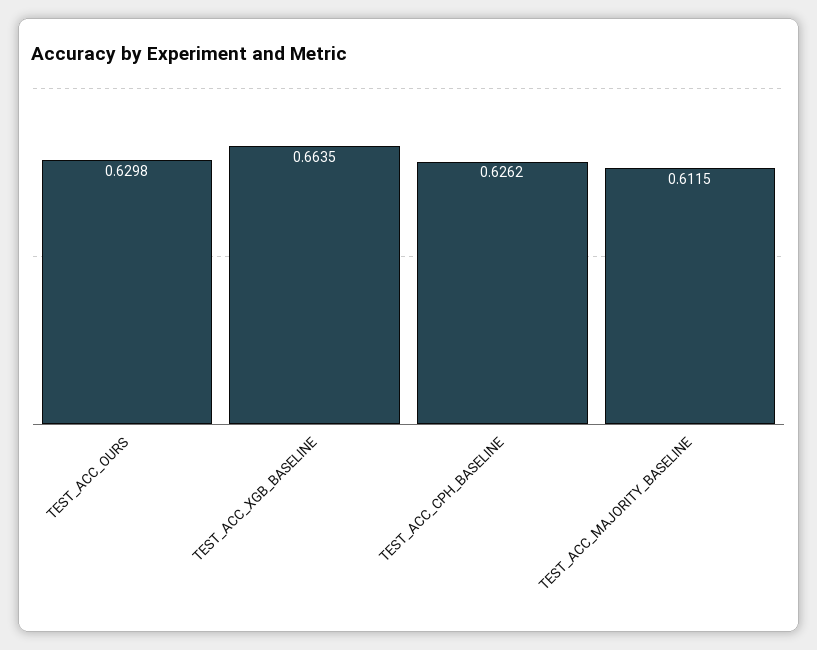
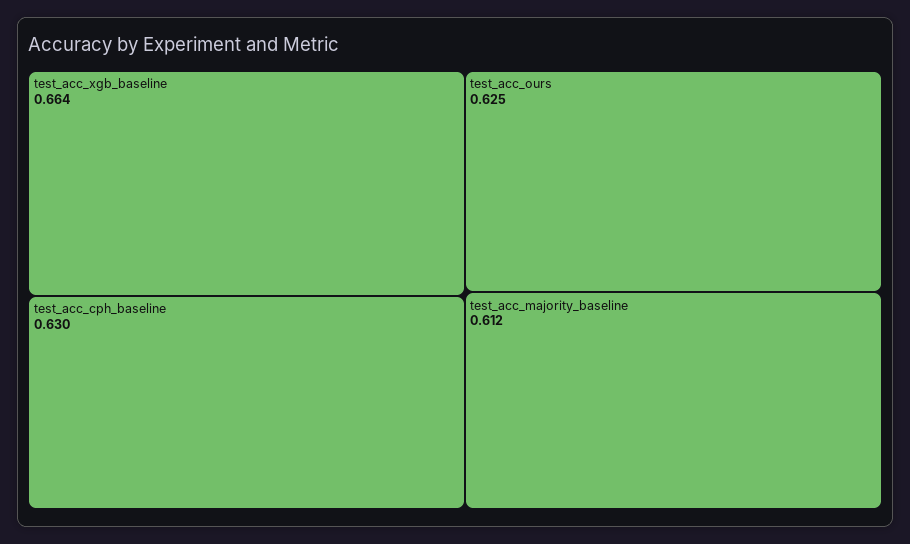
  {
-   "TEST_ACC_OURS": 0.6298,
+   "TEST_ACC_OURS": 0.625,
    "TEST_ACC_XGB_BASELINE": 0.6635,
-   "TEST_ACC_CPH_BASELINE": 0.6262,
+   "TEST_ACC_CPH_BASELINE": 0.63,
    "TEST_ACC_MAJORITY_BASELINE": 0.6115
  }

